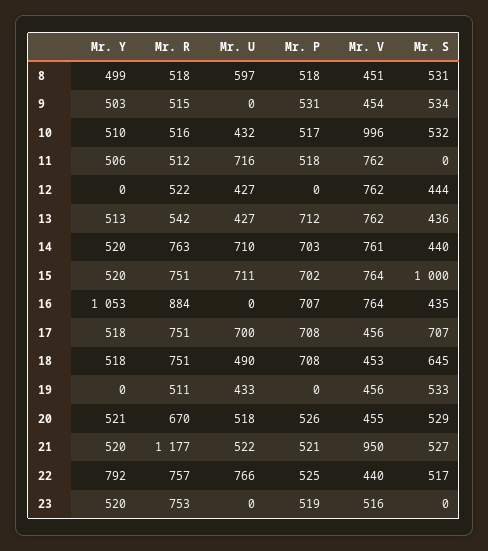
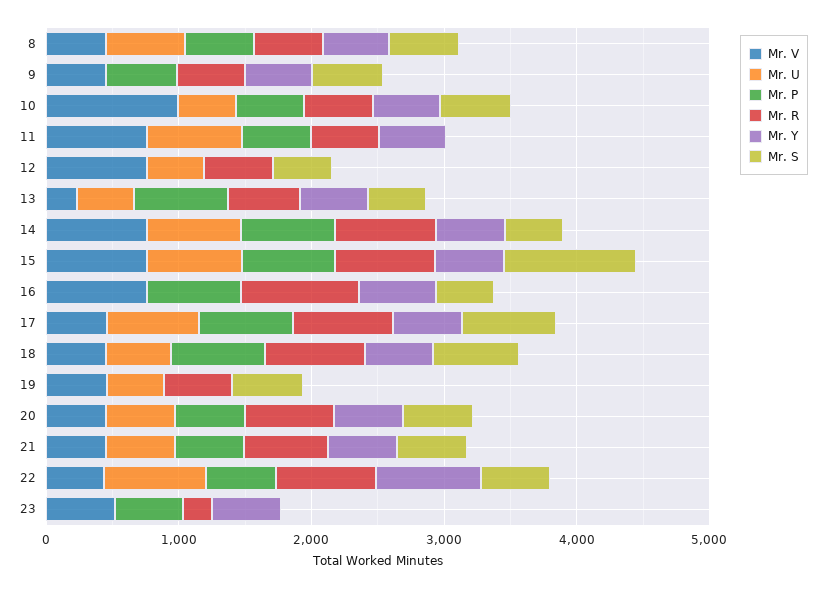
  {
    "Mr. Y": {
      "8": 499,
      "9": 503,
      "10": 510,
      "11": 506,
      "12": 0,
      "13": 513,
      "14": 520,
      "15": 520,
-     "16": 1053,
+     "16": 600,
      "17": 518,
      "18": 518,
      "19": 0,
      "20": 521,
      "21": 520,
      "22": 792,
      "23": 520
    },
    "Mr. R": {
      "8": 518,
      "9": 515,
      "10": 516,
      "11": 512,
      "12": 522,
      "13": 542,
      "14": 763,
      "15": 751,
      "16": 884,
      "17": 751,
      "18": 751,
      "19": 511,
      "20": 670,
-     "21": 1177,
+     "21": 600,
      "22": 757,
-     "23": 753
+     "23": 200
    },
    "Mr. U": {
      "8": 597,
      "9": 0,
      "10": 432,
      "11": 716,
      "12": 427,
      "13": 427,
      "14": 710,
      "15": 711,
      "16": 0,
      "17": 700,
      "18": 490,
      "19": 433,
      "20": 518,
      "21": 522,
      "22": 766,
      "23": 0
    },
    "Mr. P": {
      "8": 518,
      "9": 531,
      "10": 517,
      "11": 518,
      "12": 0,
      "13": 712,
      "14": 703,
      "15": 702,
      "16": 707,
      "17": 708,
      "18": 708,
      "19": 0,
      "20": 526,
      "21": 521,
      "22": 525,
      "23": 519
    },
    "Mr. V": {
      "8": 451,
      "9": 454,
      "10": 996,
      "11": 762,
      "12": 762,
-     "13": 762,
+     "13": 200,
      "14": 761,
      "15": 764,
      "16": 764,
      "17": 456,
      "18": 453,
      "19": 456,
      "20": 455,
-     "21": 950,
+     "21": 400,
      "22": 440,
      "23": 516
    },
    "Mr. S": {
      "8": 531,
      "9": 534,
      "10": 532,
      "11": 0,
      "12": 444,
      "13": 436,
      "14": 440,
      "15": 1000,
      "16": 435,
      "17": 707,
      "18": 645,
      "19": 533,
      "20": 529,
      "21": 527,
      "22": 517,
      "23": 0
    }
  }

